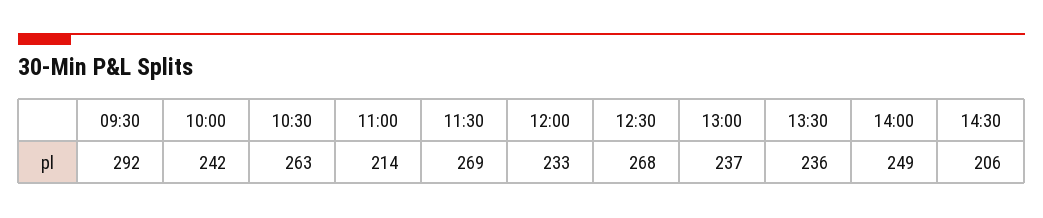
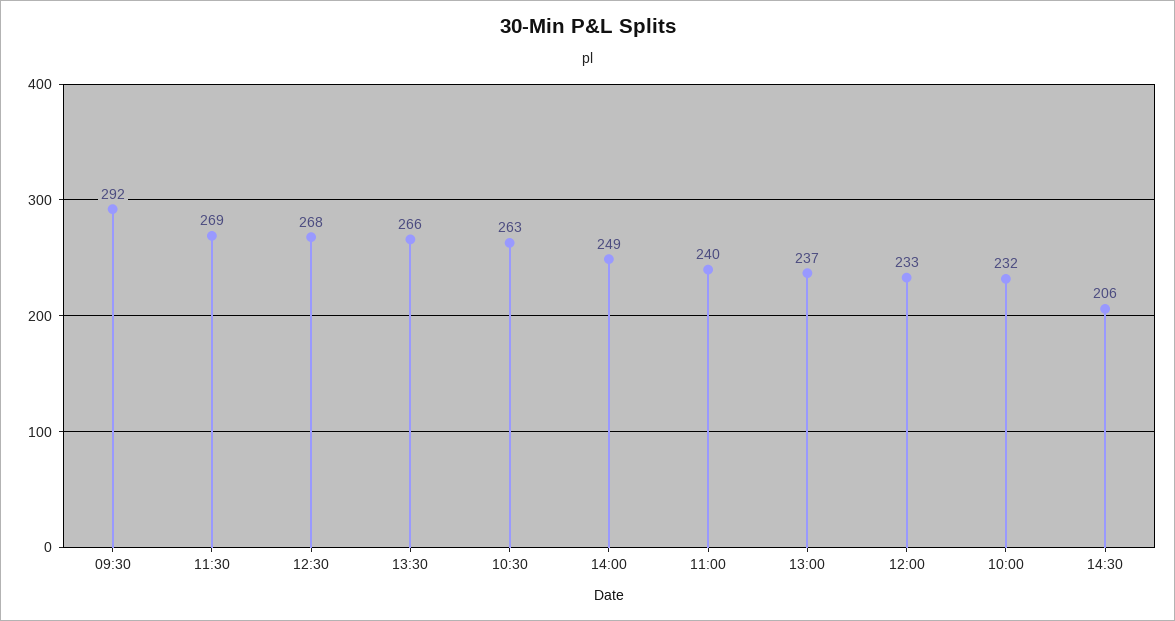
  {
    "09:30": 292,
-   "10:00": 242,
+   "10:00": 232,
    "10:30": 263,
-   "11:00": 214,
+   "11:00": 240,
    "11:30": 269,
    "12:00": 233,
    "12:30": 268,
    "13:00": 237,
-   "13:30": 236,
+   "13:30": 266,
    "14:00": 249,
    "14:30": 206
  }

